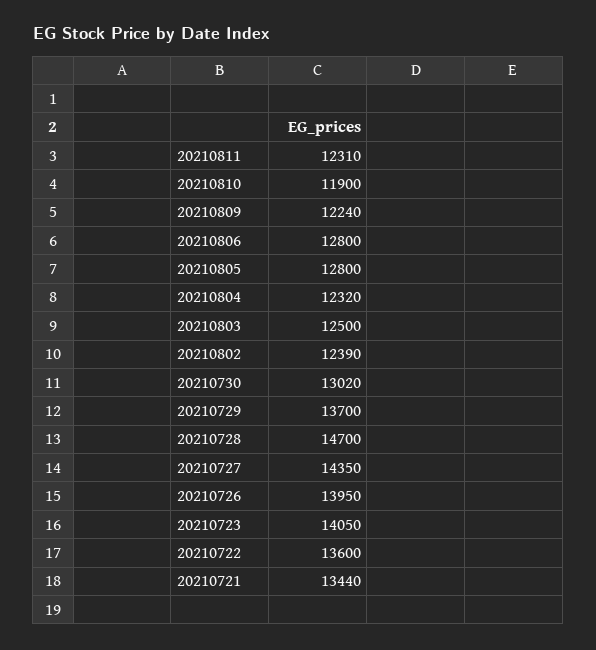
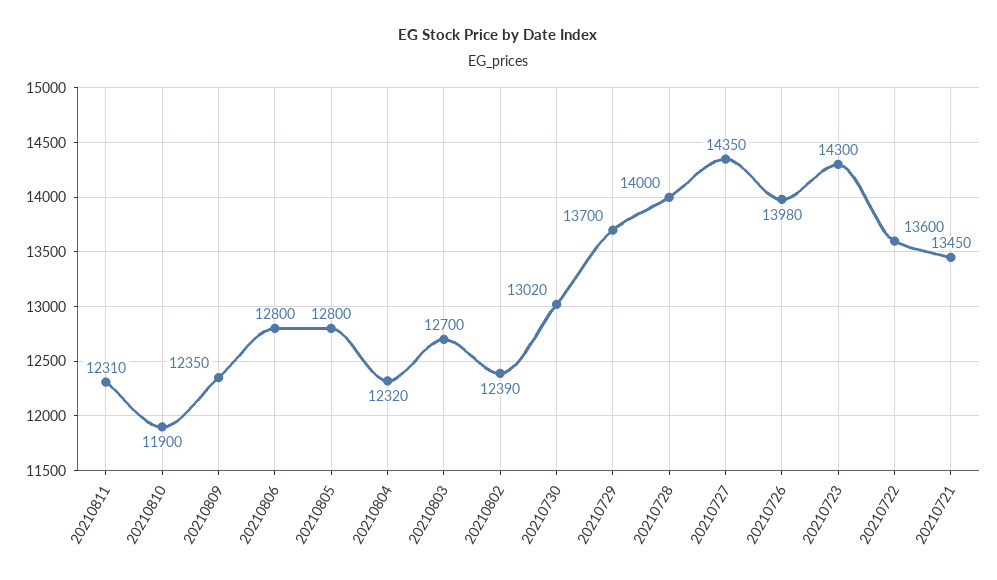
  {
    "20210811": 12310,
    "20210810": 11900,
-   "20210809": 12240,
+   "20210809": 12350,
    "20210806": 12800,
    "20210805": 12800,
    "20210804": 12320,
-   "20210803": 12500,
+   "20210803": 12700,
    "20210802": 12390,
    "20210730": 13020,
    "20210729": 13700,
-   "20210728": 14700,
+   "20210728": 14000,
    "20210727": 14350,
-   "20210726": 13950,
+   "20210726": 13980,
-   "20210723": 14050,
+   "20210723": 14300,
    "20210722": 13600,
-   "20210721": 13440
+   "20210721": 13450
  }

